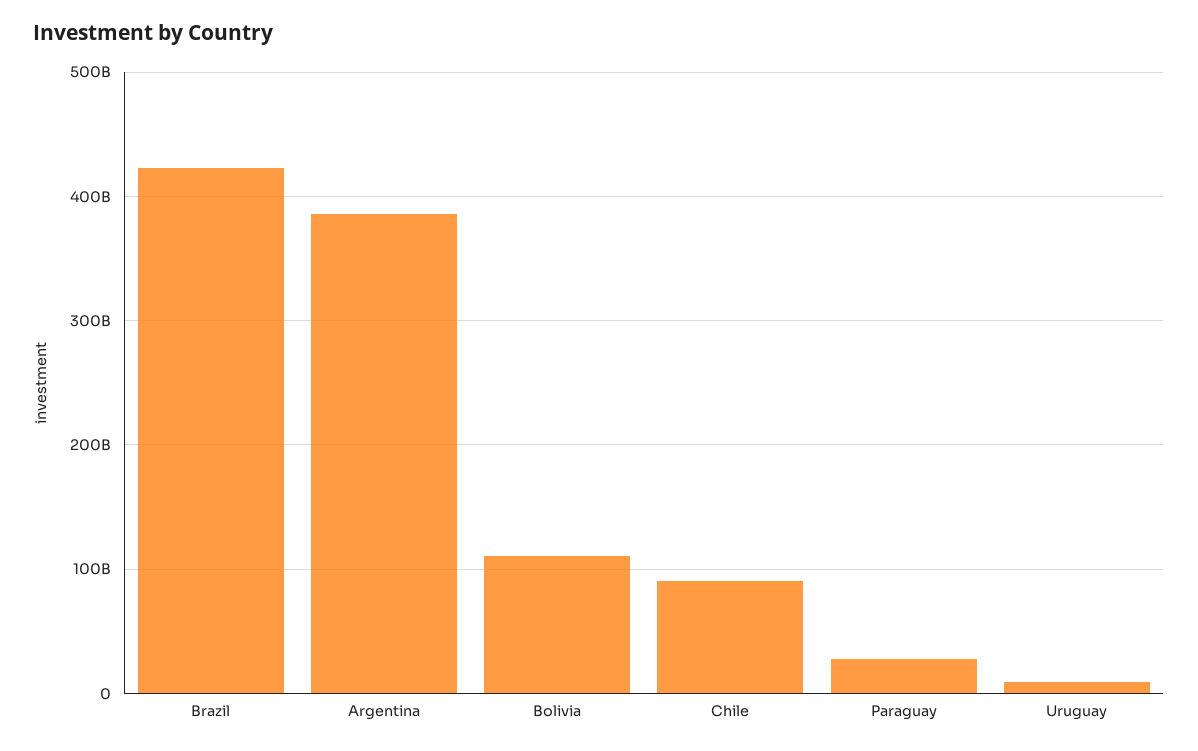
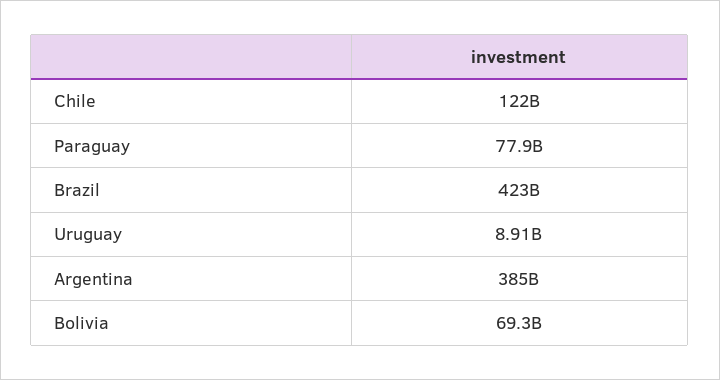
  {
    "Brazil": 423000000000,
    "Argentina": 385000000000,
-   "Bolivia": 110000000000,
+   "Bolivia": 69300000000,
-   "Chile": 90000000000,
+   "Chile": 122000000000,
-   "Paraguay": 30000000000,
+   "Paraguay": 77900000000,
    "Uruguay": 8910000000
  }

